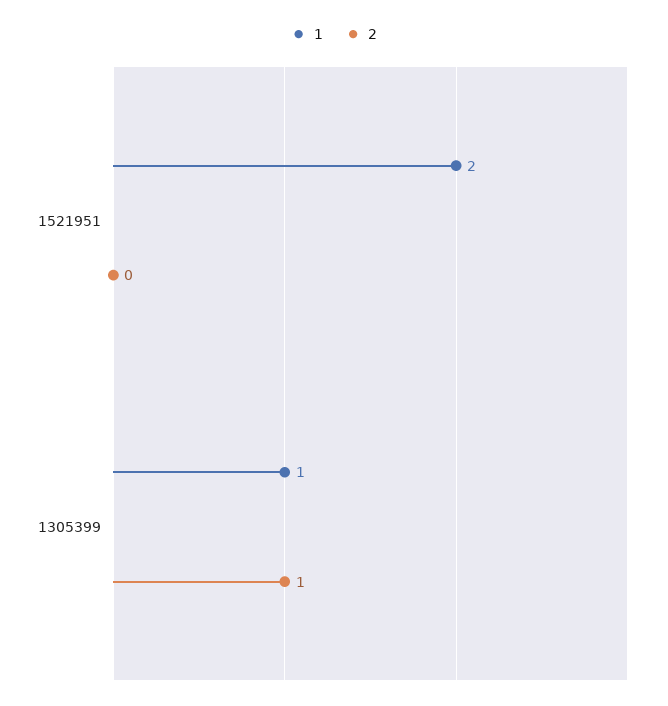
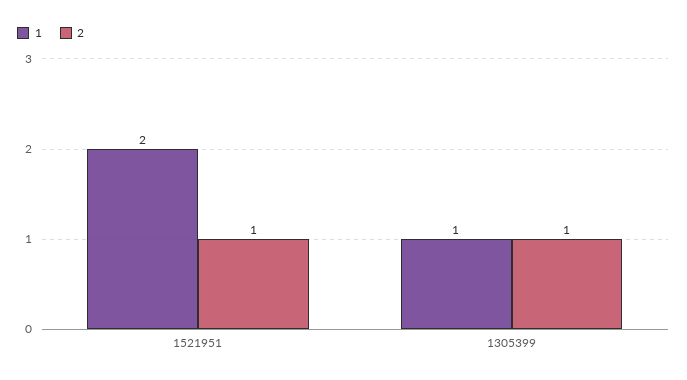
  {
    "1": {
      "1521951": 2,
      "1305399": 1
    },
    "2": {
-     "1521951": 0,
+     "1521951": 1,
      "1305399": 1
    }
  }

